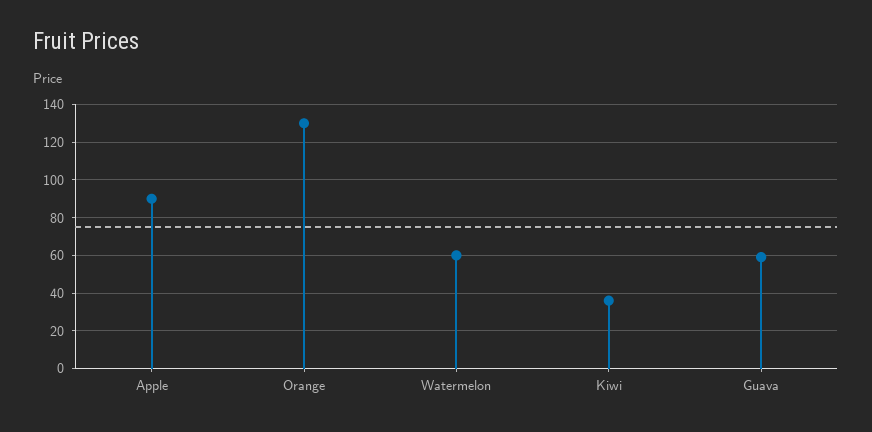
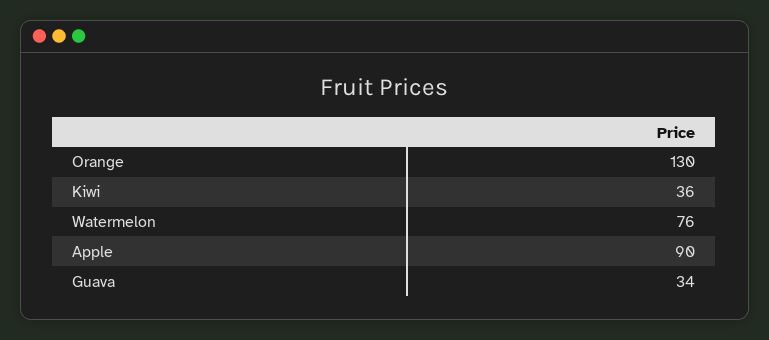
  {
    "Apple": 90,
    "Orange": 130,
-   "Watermelon": 60,
+   "Watermelon": 76,
    "Kiwi": 36,
-   "Guava": 60
+   "Guava": 34
  }

